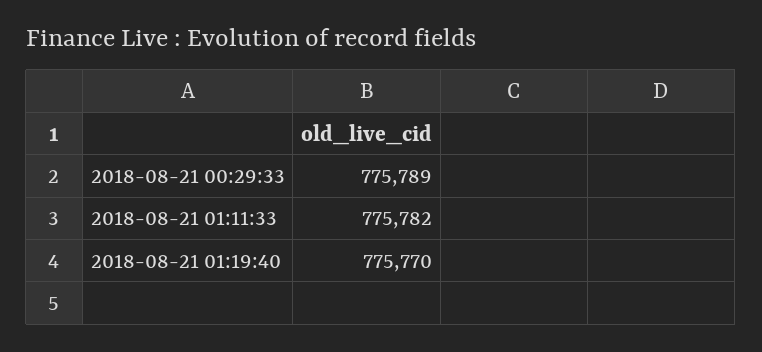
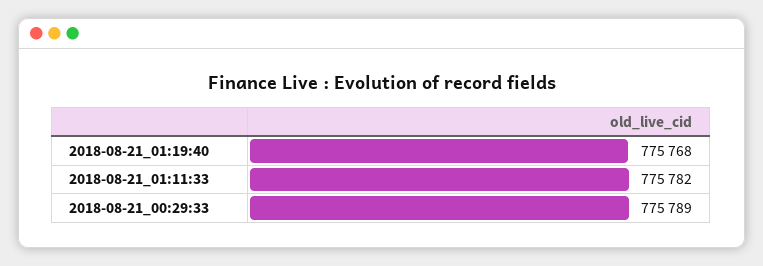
  {
    "2018-08-21 00:29:33": 775789,
    "2018-08-21 01:11:33": 775782,
-   "2018-08-21 01:19:40": 775770
+   "2018-08-21 01:19:40": 775768
  }

